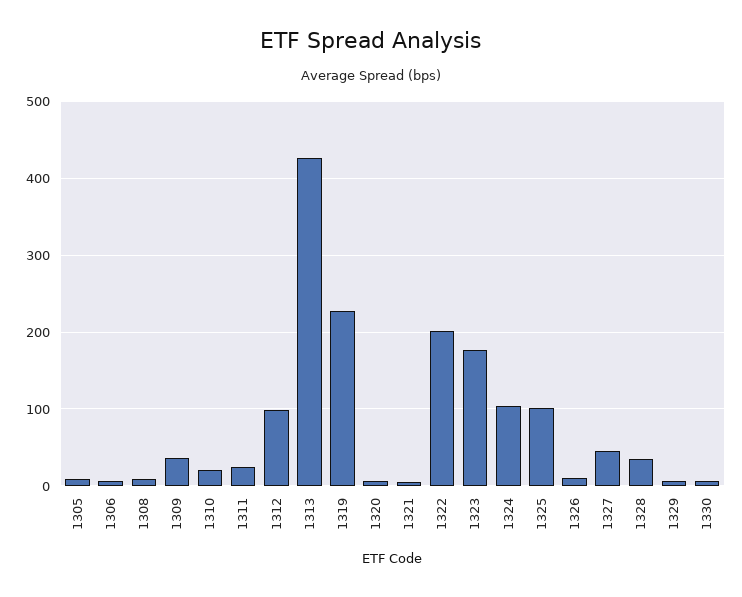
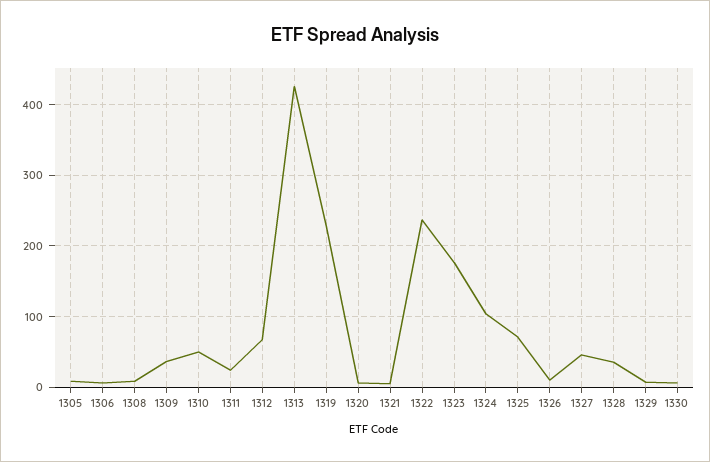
  {
    "1305": 10,
    "1306": 10,
    "1308": 10,
    "1309": 40,
-   "1310": 20,
+   "1310": 50,
    "1311": 20,
-   "1312": 100,
+   "1312": 70,
    "1313": 430,
    "1319": 230,
    "1320": 10,
    "1321": 0,
-   "1322": 200,
+   "1322": 240,
    "1323": 180,
    "1324": 100,
-   "1325": 100,
+   "1325": 70,
    "1326": 10,
    "1327": 50,
    "1328": 40,
    "1329": 10,
    "1330": 10
  }

